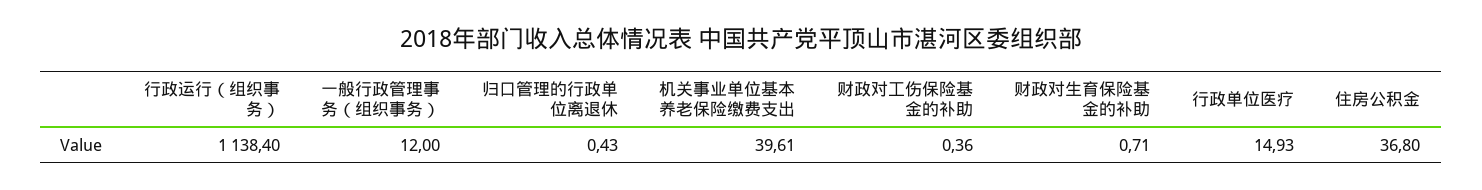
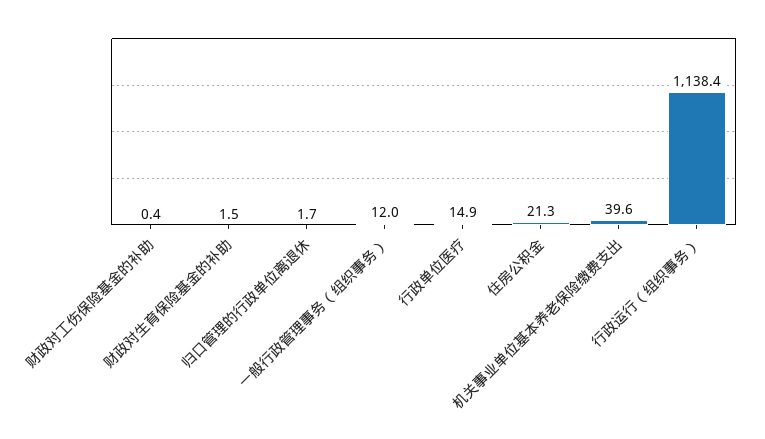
  {
    "行政运行（组织事务）": 1138.4,
    "一般行政管理事务（组织事务）": 12,
-   "归口管理的行政单位离退休": 0.43,
+   "归口管理的行政单位离退休": 1.7,
    "机关事业单位基本养老保险缴费支出": 39.61,
    "财政对工伤保险基金的补助": 0.36,
-   "财政对生育保险基金的补助": 0.71,
+   "财政对生育保险基金的补助": 1.5,
    "行政单位医疗": 14.93,
-   "住房公积金": 36.8
+   "住房公积金": 21.3
  }

